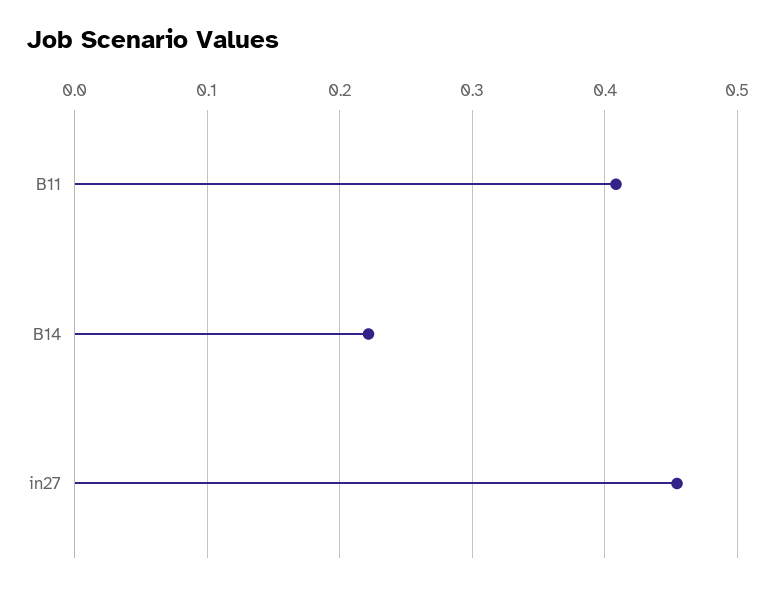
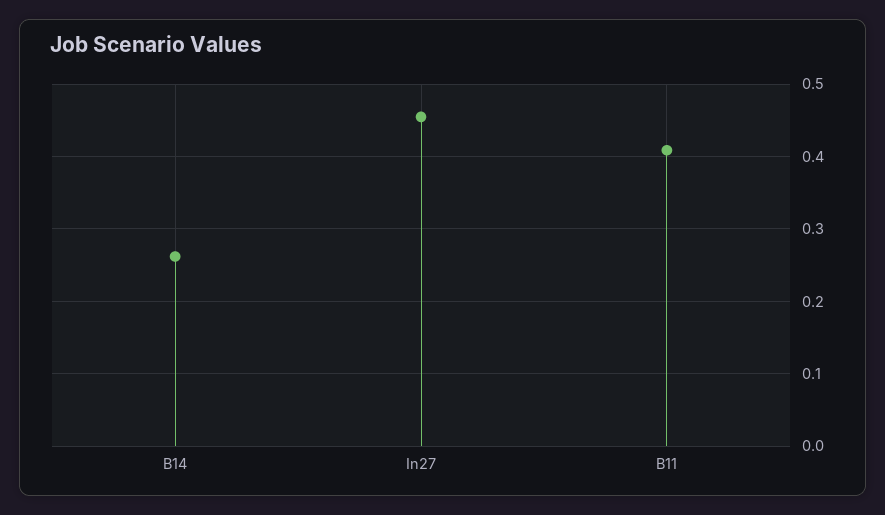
  {
    "B11": 0.41,
-   "B14": 0.22,
+   "B14": 0.26,
    "in27": 0.45
  }

